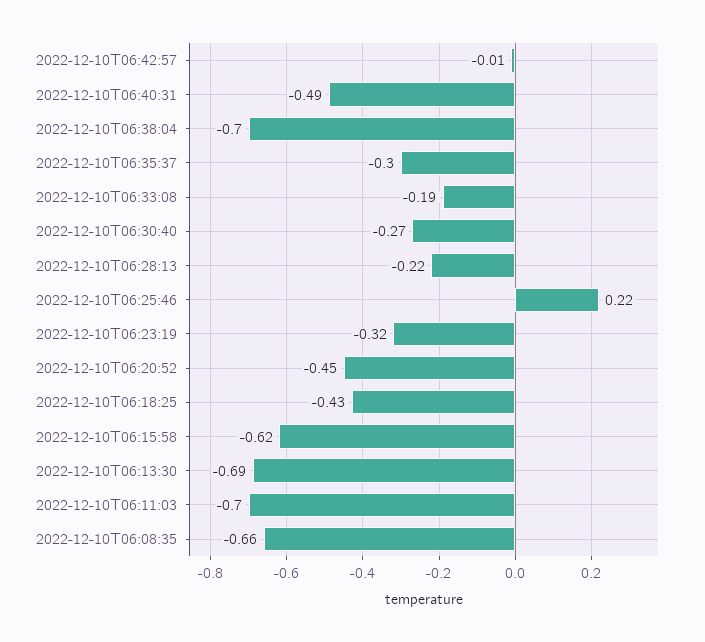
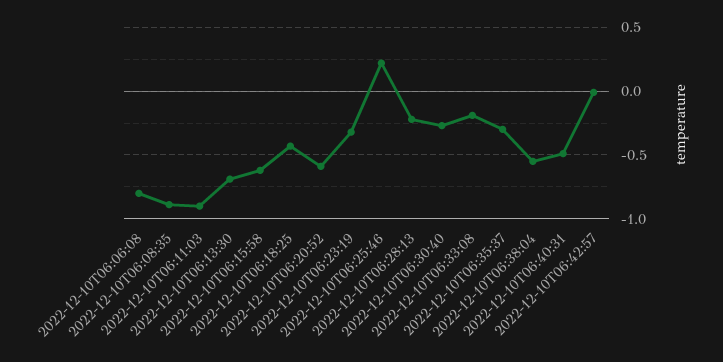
  {
    "2022-12-10T06:42:57": -0.01,
    "2022-12-10T06:40:31": -0.49,
-   "2022-12-10T06:38:04": -0.7,
+   "2022-12-10T06:38:04": -0.55,
    "2022-12-10T06:35:37": -0.3,
    "2022-12-10T06:33:08": -0.19,
    "2022-12-10T06:30:40": -0.27,
    "2022-12-10T06:28:13": -0.22,
    "2022-12-10T06:25:46": 0.22,
    "2022-12-10T06:23:19": -0.32,
-   "2022-12-10T06:20:52": -0.45,
+   "2022-12-10T06:20:52": -0.6,
    "2022-12-10T06:18:25": -0.43,
    "2022-12-10T06:15:58": -0.62,
    "2022-12-10T06:13:30": -0.69,
-   "2022-12-10T06:11:03": -0.7,
+   "2022-12-10T06:11:03": -0.9,
-   "2022-12-10T06:08:35": -0.66
+   "2022-12-10T06:08:35": -0.9,
+   "2022-12-10T06:06:08": -0.8
  }

